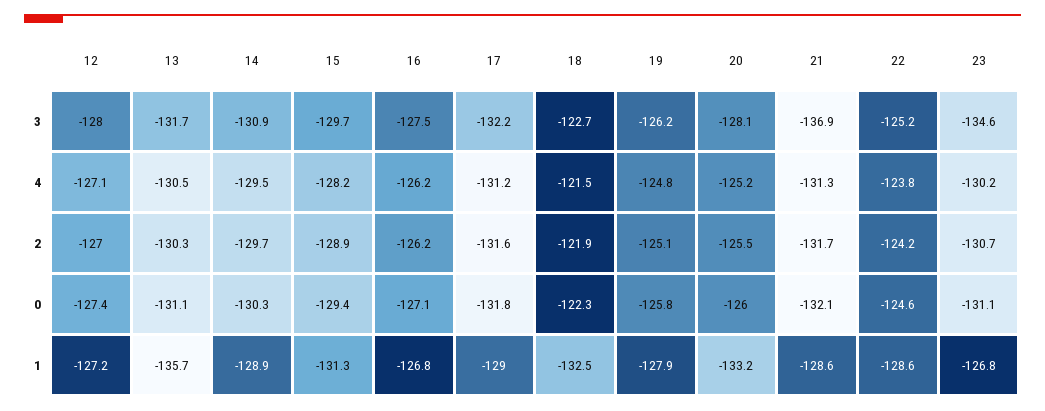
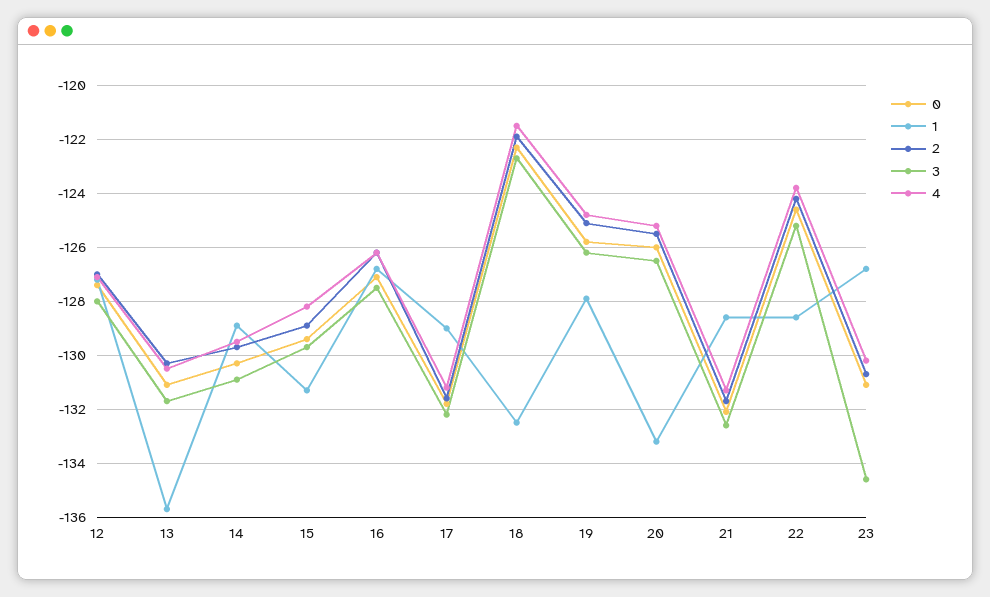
  {
    "3": {
      "12": -128,
      "13": -131.7,
      "14": -130.9,
      "15": -129.7,
      "16": -127.5,
      "17": -132.2,
      "18": -122.7,
      "19": -126.2,
-     "20": -128.1,
+     "20": -126.5,
-     "21": -136.9,
+     "21": -132.5,
      "22": -125.2,
      "23": -134.6
    },
    "4": {
      "12": -127.1,
      "13": -130.5,
      "14": -129.5,
      "15": -128.2,
      "16": -126.2,
      "17": -131.2,
      "18": -121.5,
      "19": -124.8,
      "20": -125.2,
      "21": -131.3,
      "22": -123.8,
      "23": -130.2
    },
    "2": {
      "12": -127,
      "13": -130.3,
      "14": -129.7,
      "15": -128.9,
      "16": -126.2,
      "17": -131.6,
      "18": -121.9,
      "19": -125.1,
      "20": -125.5,
      "21": -131.7,
      "22": -124.2,
      "23": -130.7
    },
    "0": {
      "12": -127.4,
      "13": -131.1,
      "14": -130.3,
      "15": -129.4,
      "16": -127.1,
      "17": -131.8,
      "18": -122.3,
      "19": -125.8,
      "20": -126,
      "21": -132.1,
      "22": -124.6,
      "23": -131.1
    },
    "1": {
      "12": -127.2,
      "13": -135.7,
      "14": -128.9,
      "15": -131.3,
      "16": -126.8,
      "17": -129,
      "18": -132.5,
      "19": -127.9,
      "20": -133.2,
      "21": -128.6,
      "22": -128.6,
      "23": -126.8
    }
  }

